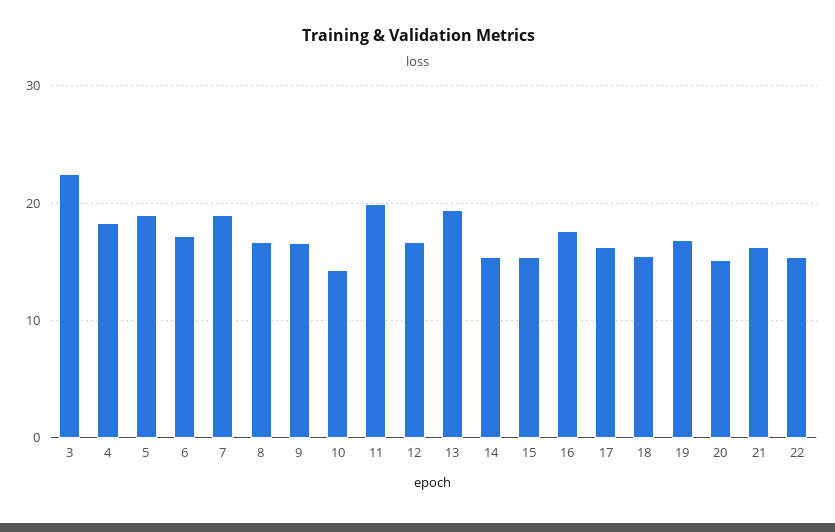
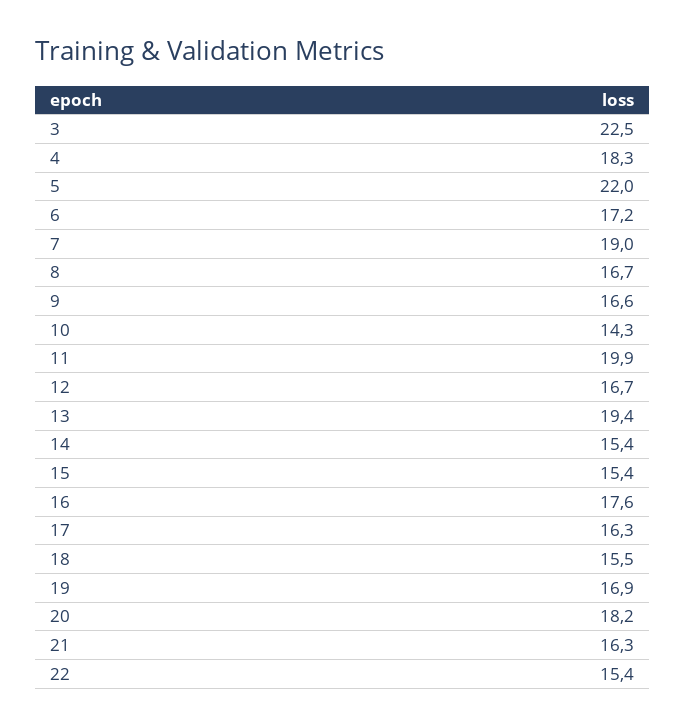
  {
    "3": 22.5,
    "4": 18.3,
-   "5": 19,
+   "5": 22,
    "6": 17.2,
    "7": 19,
    "8": 16.7,
    "9": 16.6,
    "10": 14.3,
    "11": 19.9,
    "12": 16.7,
    "13": 19.4,
    "14": 15.4,
    "15": 15.4,
    "16": 17.6,
    "17": 16.3,
    "18": 15.5,
    "19": 16.9,
-   "20": 15,
+   "20": 18.2,
    "21": 16.3,
    "22": 15.4
  }

